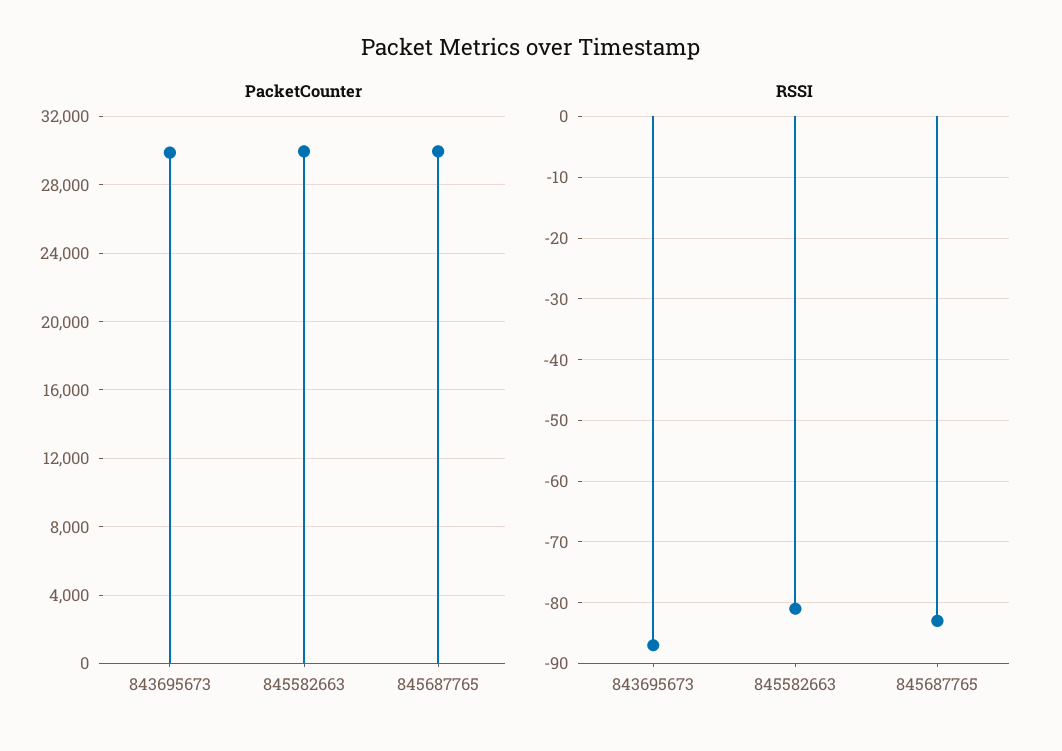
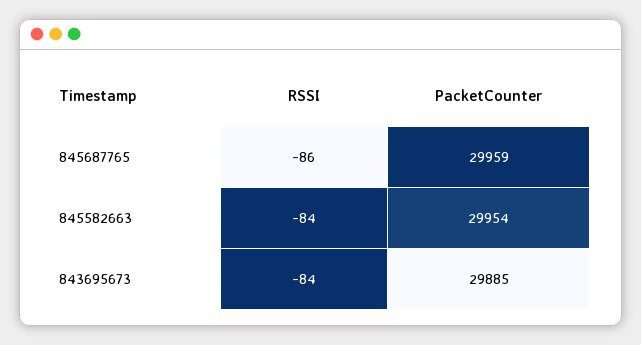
  {
    "PacketCounter": {
      "843695673": 29885,
      "845582663": 29954,
      "845687765": 29959
    },
    "RSSI": {
-     "843695673": -87,
+     "843695673": -84,
-     "845582663": -81,
+     "845582663": -84,
-     "845687765": -83
+     "845687765": -86
    }
  }

